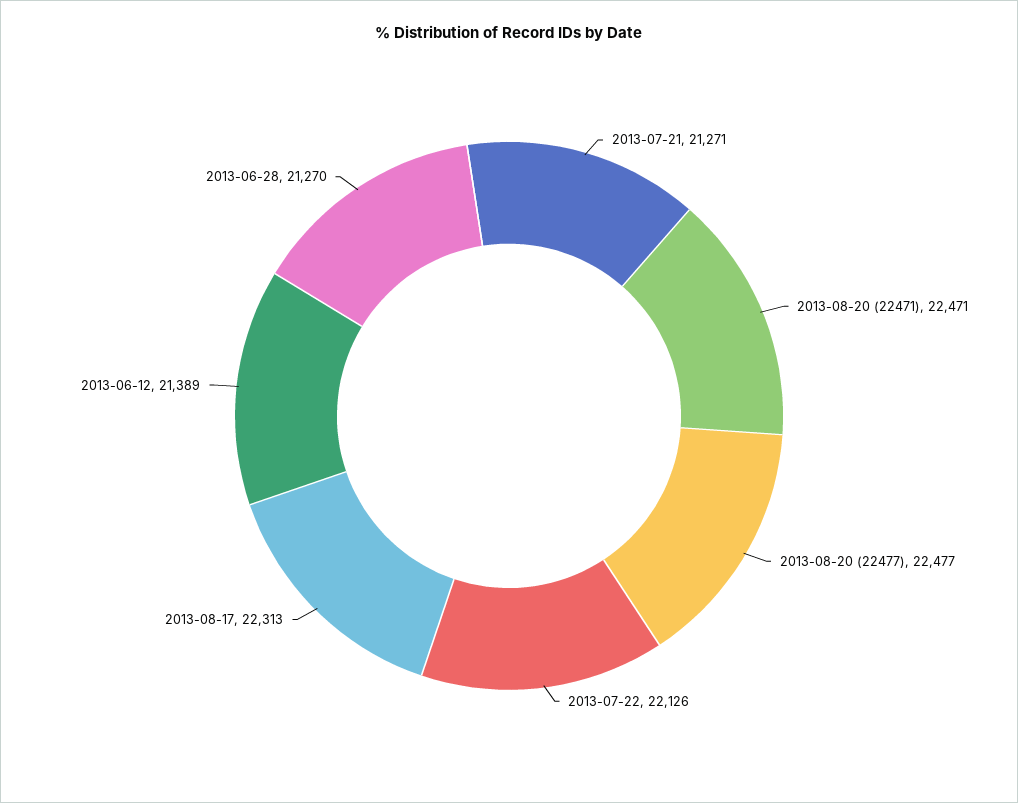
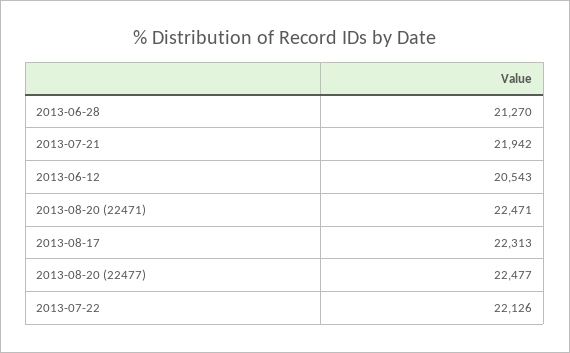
  {
-   "2013-07-21": 21271,
+   "2013-07-21": 21942,
    "2013-08-20 (22471)": 22471,
    "2013-08-20 (22477)": 22477,
    "2013-07-22": 22126,
    "2013-08-17": 22313,
-   "2013-06-12": 21389,
+   "2013-06-12": 20543,
    "2013-06-28": 21270
  }

